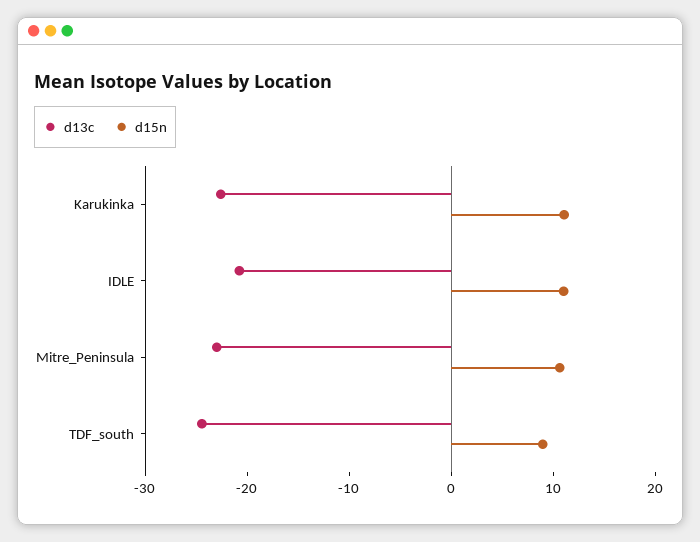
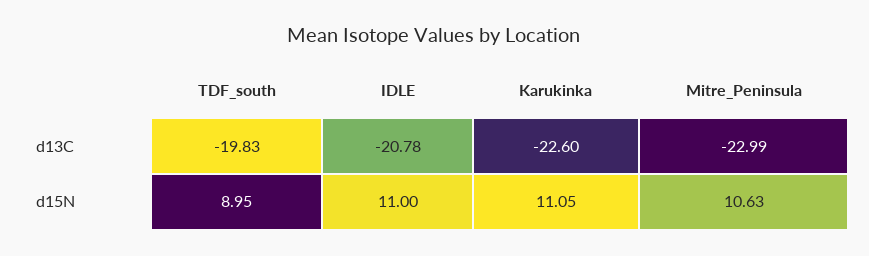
  {
    "d13c": {
      "Karukinka": -22.6,
      "IDLE": -20.78,
      "Mitre_Peninsula": -22.99,
-     "TDF_south": -24
+     "TDF_south": -19.83
    },
    "d15n": {
      "Karukinka": 11.05,
      "IDLE": 11,
      "Mitre_Peninsula": 10.63,
      "TDF_south": 8.95
    }
  }

